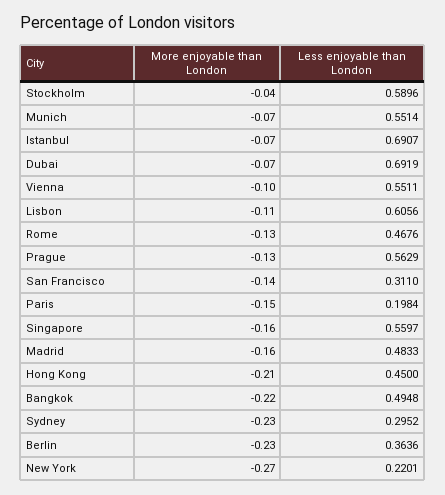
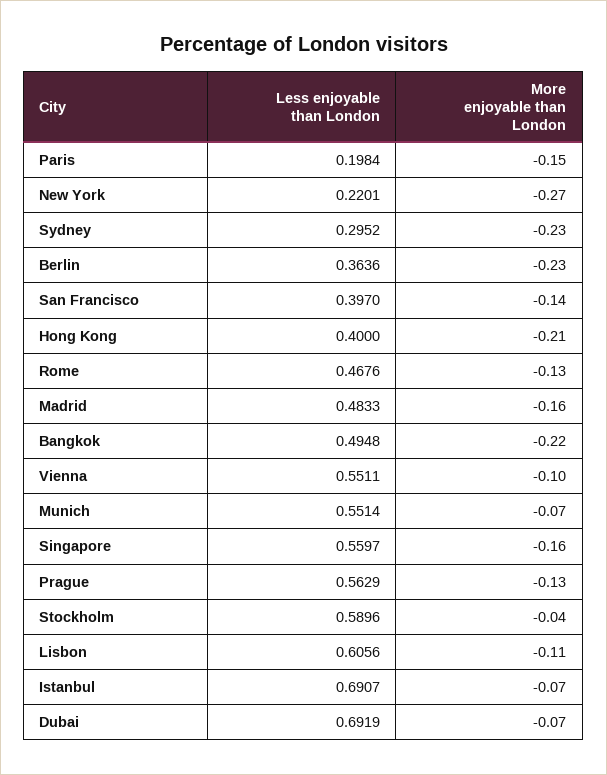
  {
    "More enjoyable than London": {
      "Stockholm": -0.04,
      "Munich": -0.07,
      "Istanbul": -0.07,
      "Dubai": -0.07,
      "Vienna": -0.1,
      "Lisbon": -0.11,
      "Rome": -0.13,
      "Prague": -0.13,
      "San Francisco": -0.14,
      "Paris": -0.15,
      "Singapore": -0.16,
      "Madrid": -0.16,
      "Hong Kong": -0.21,
      "Bangkok": -0.22,
      "Sydney": -0.23,
      "Berlin": -0.23,
      "New York": -0.27
    },
    "Less enjoyable than London": {
      "Stockholm": 0.5896,
      "Munich": 0.5514,
      "Istanbul": 0.6907,
      "Dubai": 0.6919,
      "Vienna": 0.5511,
      "Lisbon": 0.6056,
      "Rome": 0.4676,
      "Prague": 0.5629,
-     "San Francisco": 0.311,
+     "San Francisco": 0.397,
      "Paris": 0.1984,
      "Singapore": 0.5597,
      "Madrid": 0.4833,
-     "Hong Kong": 0.45,
+     "Hong Kong": 0.4,
      "Bangkok": 0.4948,
      "Sydney": 0.2952,
      "Berlin": 0.3636,
      "New York": 0.2201
    }
  }

